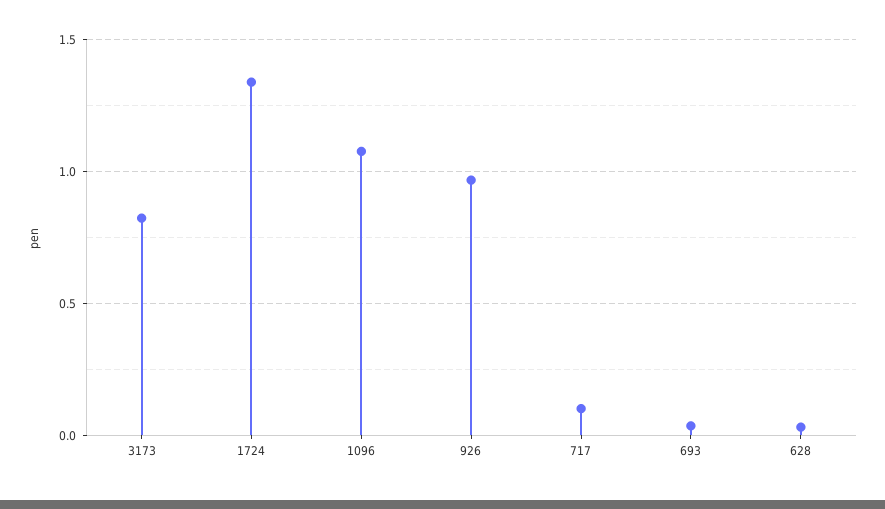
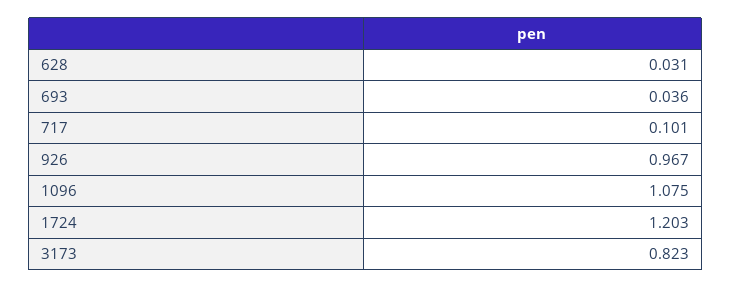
  {
    "3173": 0.823,
-   "1724": 1.35,
+   "1724": 1.203,
    "1096": 1.075,
    "926": 0.967,
    "717": 0.101,
    "693": 0.036,
    "628": 0.031
  }

